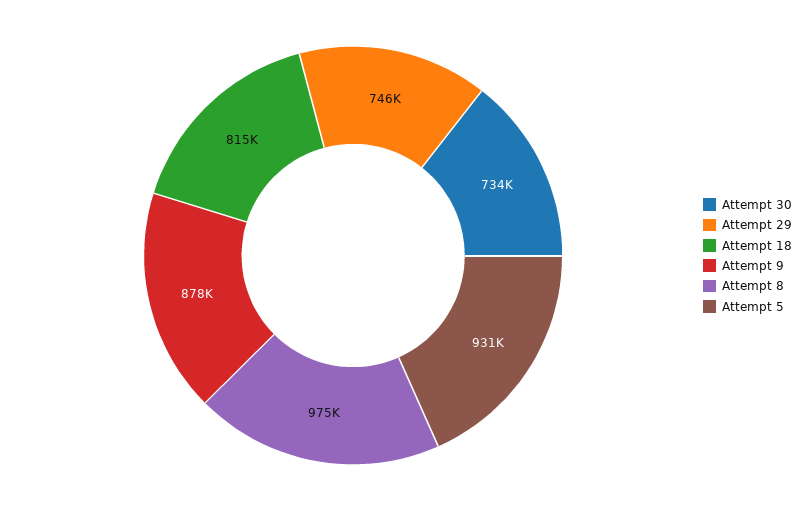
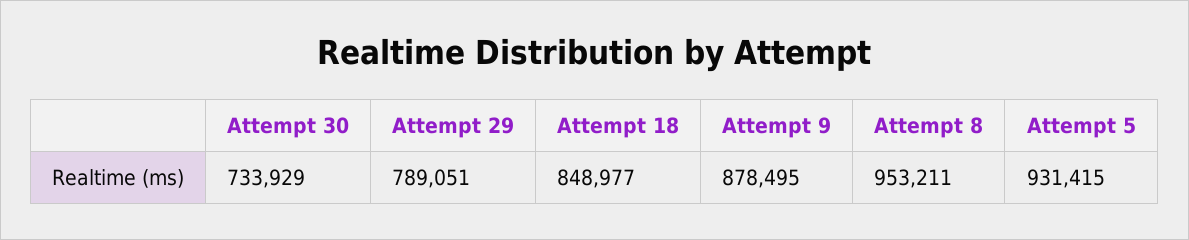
  {
    "Attempt 30": 733929,
-   "Attempt 29": 746000,
+   "Attempt 29": 789051,
-   "Attempt 18": 815000,
+   "Attempt 18": 848977,
    "Attempt 9": 878495,
-   "Attempt 8": 975000,
+   "Attempt 8": 953211,
    "Attempt 5": 931415
  }

